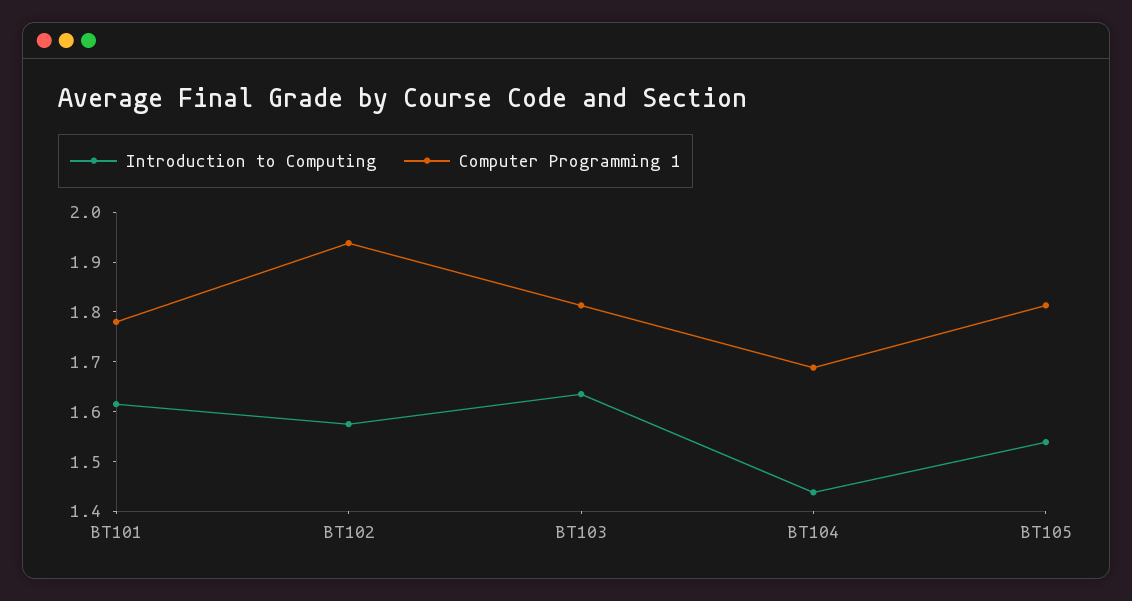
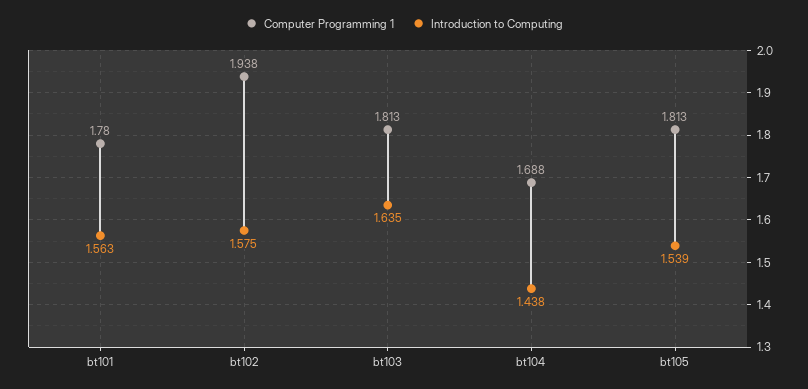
  {
    "Introduction to Computing": {
-     "BT101": 1.62,
+     "BT101": 1.563,
      "BT102": 1.575,
      "BT103": 1.635,
      "BT104": 1.438,
      "BT105": 1.539
    },
    "Computer Programming 1": {
      "BT101": 1.78,
      "BT102": 1.938,
      "BT103": 1.813,
      "BT104": 1.688,
      "BT105": 1.813
    }
  }

